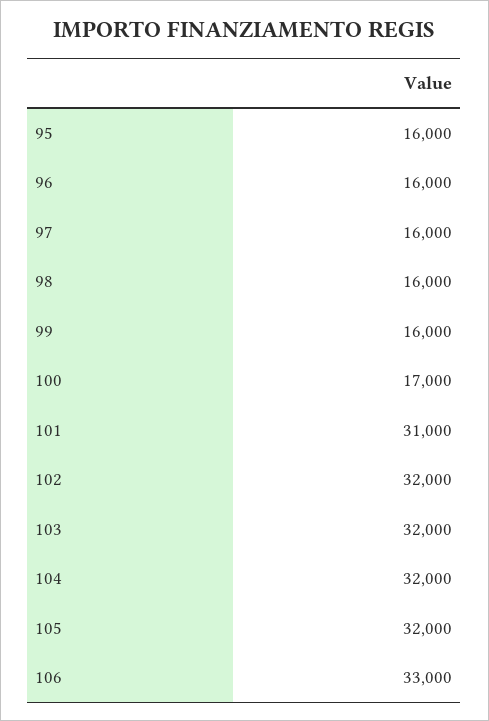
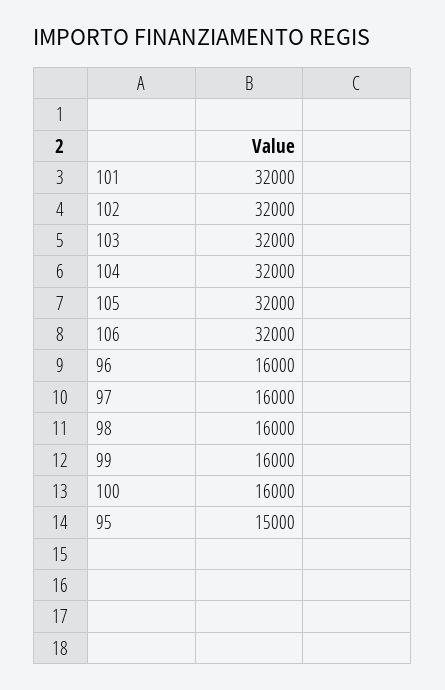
  {
-   "95": 16000,
+   "95": 15000,
    "96": 16000,
    "97": 16000,
    "98": 16000,
    "99": 16000,
-   "100": 17000,
+   "100": 16000,
-   "101": 31000,
+   "101": 32000,
    "102": 32000,
    "103": 32000,
    "104": 32000,
    "105": 32000,
-   "106": 33000
+   "106": 32000
  }

